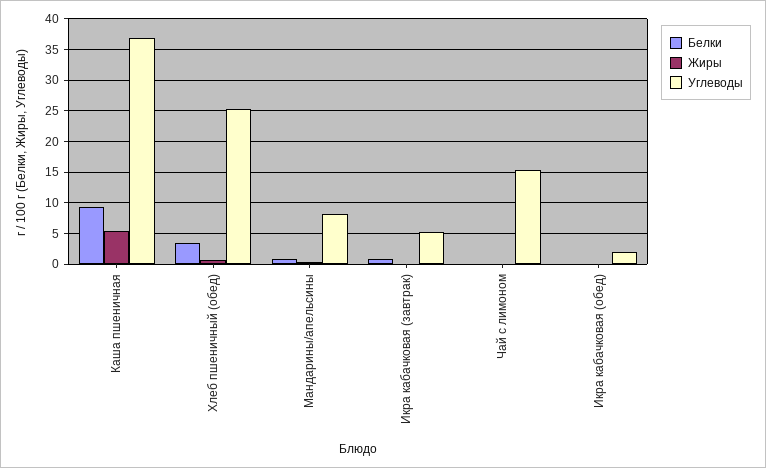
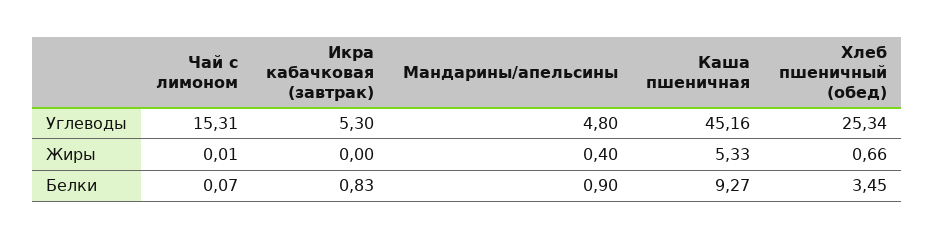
  {
    "Белки": {
      "Каша пшеничная": 9.27,
      "Хлеб пшеничный (обед)": 3.45,
      "Мандарины/апельсины": 0.9,
      "Икра кабачковая (завтрак)": 0.83,
-     "Чай с лимоном": 0.07,
+     "Чай с лимоном": 0.07
-     "Икра кабачковая (обед)": 0
    },
    "Жиры": {
      "Каша пшеничная": 5.33,
      "Хлеб пшеничный (обед)": 0.66,
      "Мандарины/апельсины": 0.4,
      "Икра кабачковая (завтрак)": 0,
-     "Чай с лимоном": 0.01,
+     "Чай с лимоном": 0.01
-     "Икра кабачковая (обед)": 0
    },
    "Углеводы": {
-     "Каша пшеничная": 37,
+     "Каша пшеничная": 45.16,
      "Хлеб пшеничный (обед)": 25.34,
-     "Мандарины/апельсины": 8,
+     "Мандарины/апельсины": 4.8,
      "Икра кабачковая (завтрак)": 5.3,
-     "Чай с лимоном": 15.31,
+     "Чай с лимоном": 15.31
-     "Икра кабачковая (обед)": 2
    }
  }

